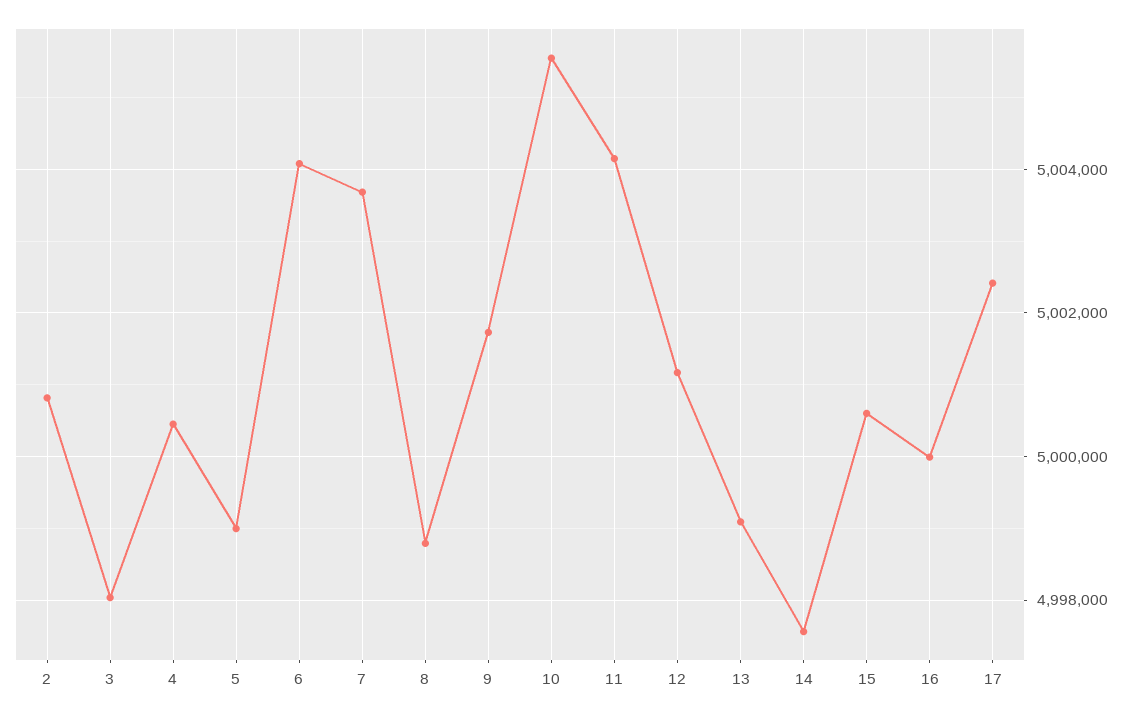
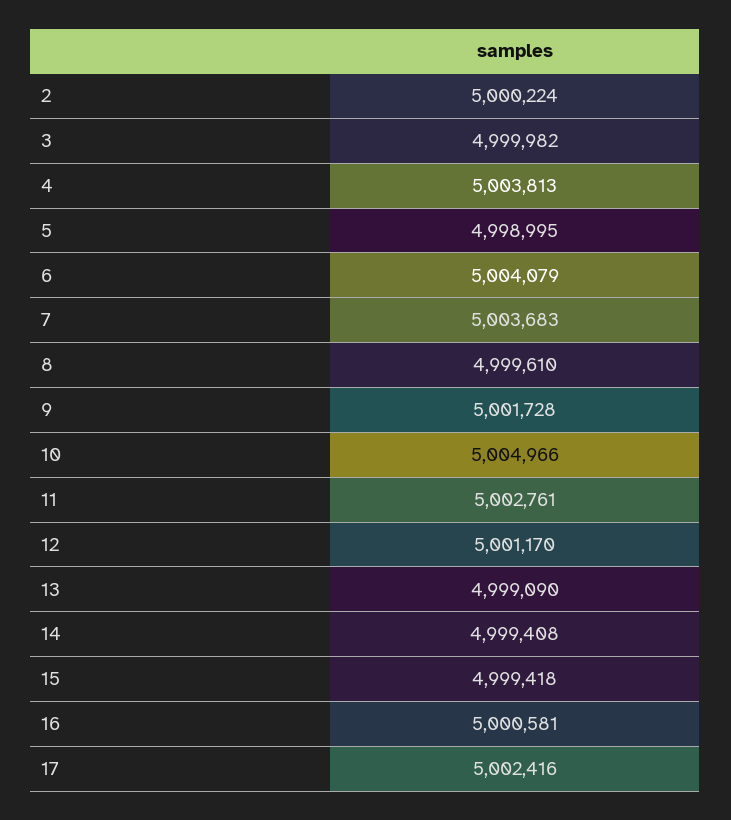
  {
-   "2": 5000800,
+   "2": 5000224,
-   "3": 4998000,
+   "3": 4999982,
-   "4": 5000400,
+   "4": 5003813,
    "5": 4998995,
    "6": 5004079,
    "7": 5003683,
-   "8": 4998800,
+   "8": 4999610,
    "9": 5001728,
-   "10": 5005600,
+   "10": 5004966,
-   "11": 5004200,
+   "11": 5002761,
    "12": 5001170,
    "13": 4999090,
-   "14": 4997600,
+   "14": 4999408,
-   "15": 5000600,
+   "15": 4999418,
-   "16": 5000000,
+   "16": 5000581,
    "17": 5002416
  }

